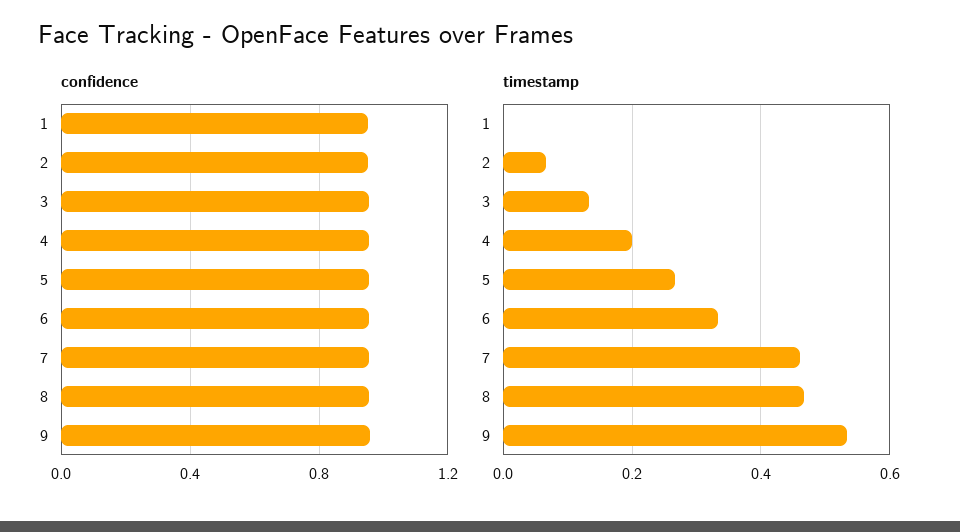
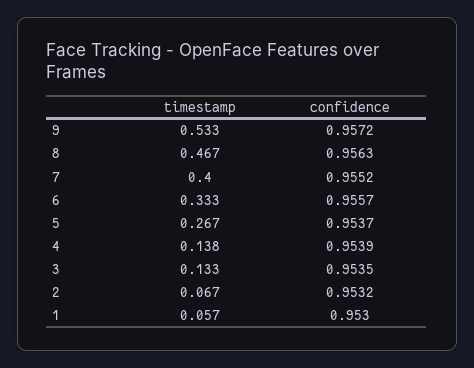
  {
    "confidence": {
      "1": 0.953,
      "2": 0.9532,
      "3": 0.9535,
      "4": 0.9539,
      "5": 0.9537,
      "6": 0.9557,
      "7": 0.9552,
      "8": 0.9563,
      "9": 0.9572
    },
    "timestamp": {
-     "1": 0,
+     "1": 0.057,
      "2": 0.067,
      "3": 0.133,
-     "4": 0.2,
+     "4": 0.138,
      "5": 0.267,
      "6": 0.333,
-     "7": 0.46,
+     "7": 0.4,
      "8": 0.467,
      "9": 0.533
    }
  }

